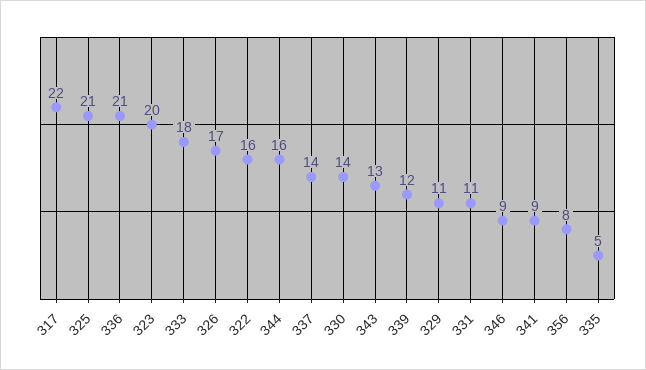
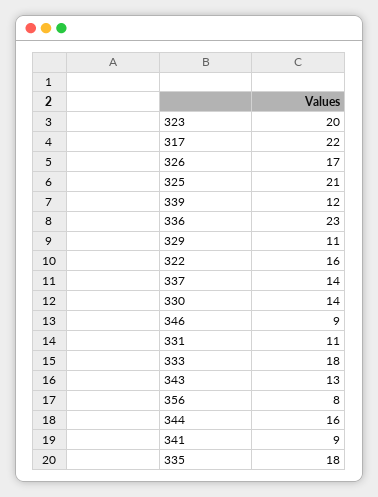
  {
    "317": 22,
    "325": 21,
-   "336": 21,
+   "336": 23,
    "323": 20,
    "333": 18,
    "326": 17,
    "322": 16,
    "344": 16,
    "337": 14,
    "330": 14,
    "343": 13,
    "339": 12,
    "329": 11,
    "331": 11,
    "346": 9,
    "341": 9,
    "356": 8,
-   "335": 5
+   "335": 18
  }

